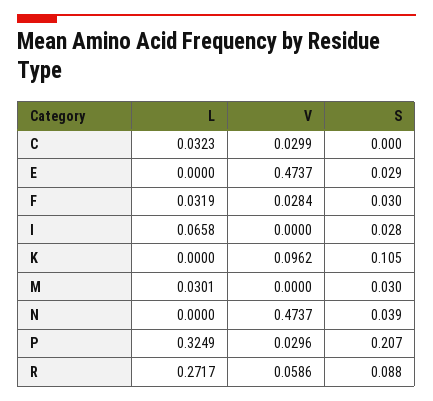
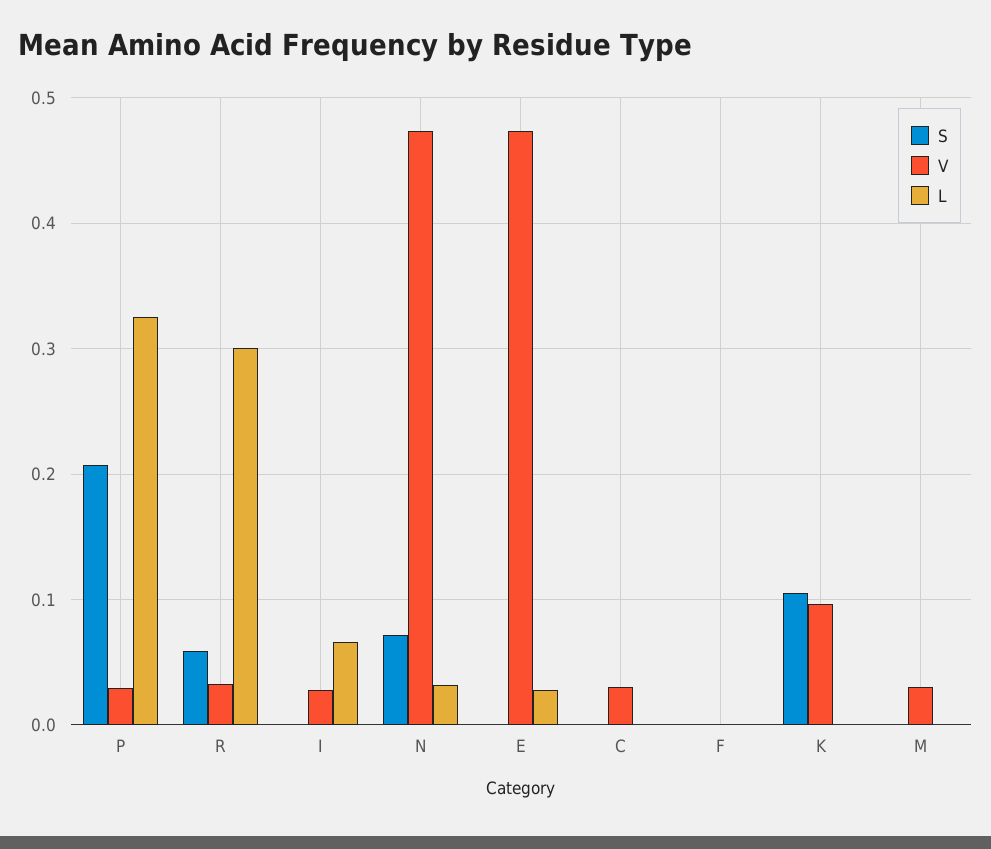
  {
    "L": {
-     "C": 0.0323,
+     "C": 0,
-     "E": 0,
+     "E": 0.03,
-     "F": 0.0319,
+     "F": 0,
      "I": 0.0658,
      "K": 0,
-     "M": 0.0301,
+     "M": 0,
-     "N": 0,
+     "N": 0.03,
      "P": 0.3249,
-     "R": 0.2717
+     "R": 0.3
    },
    "V": {
      "C": 0.0299,
      "E": 0.4737,
-     "F": 0.0284,
+     "F": 0,
-     "I": 0,
+     "I": 0.03,
      "K": 0.0962,
-     "M": 0,
+     "M": 0.03,
      "N": 0.4737,
      "P": 0.0296,
-     "R": 0.0586
+     "R": 0.03
    },
    "S": {
      "C": 0,
-     "E": 0.029,
+     "E": 0,
-     "F": 0.03,
+     "F": 0,
-     "I": 0.028,
+     "I": 0,
      "K": 0.105,
-     "M": 0.03,
+     "M": 0,
-     "N": 0.039,
+     "N": 0.07,
      "P": 0.207,
-     "R": 0.088
+     "R": 0.06
    }
  }

